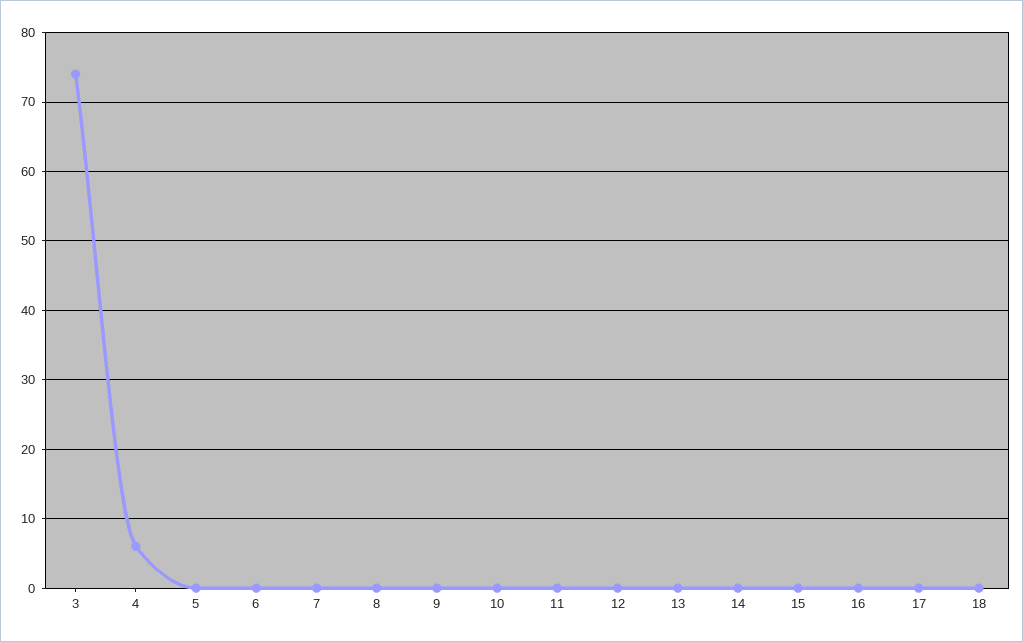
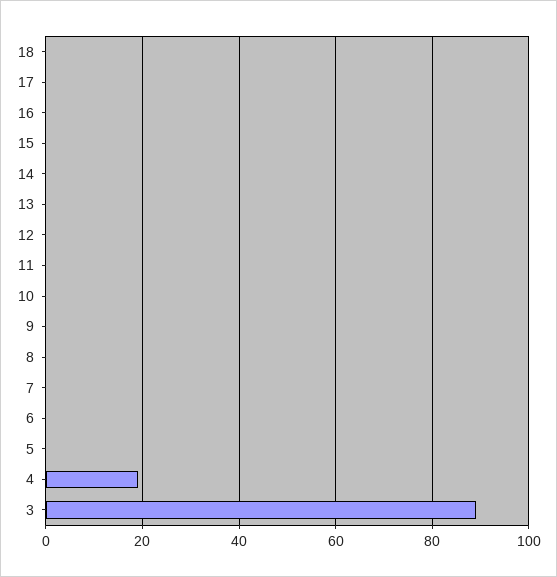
  {
-   "3": 74,
+   "3": 90,
-   "4": 6,
+   "4": 20,
    "5": 0,
    "6": 0,
    "7": 0,
    "8": 0,
    "9": 0,
    "10": 0,
    "11": 0,
    "12": 0,
    "13": 0,
    "14": 0,
    "15": 0,
    "16": 0,
    "17": 0,
    "18": 0
  }

